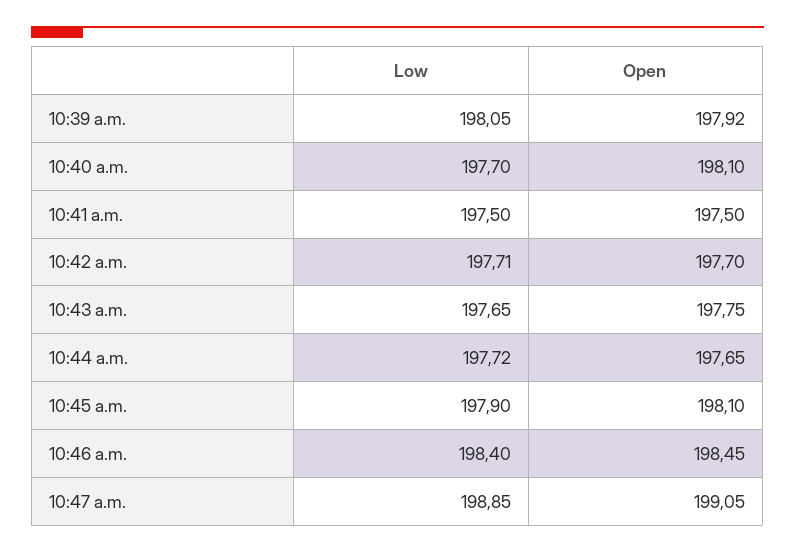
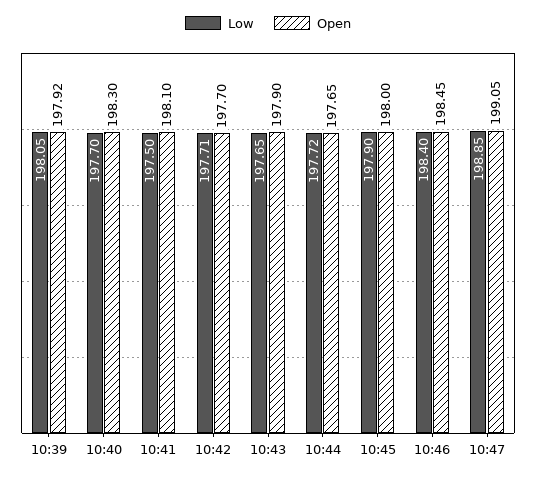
  {
    "Low": {
      "10:39 a.m.": 198.05,
      "10:40 a.m.": 197.7,
      "10:41 a.m.": 197.5,
      "10:42 a.m.": 197.71,
      "10:43 a.m.": 197.65,
      "10:44 a.m.": 197.72,
      "10:45 a.m.": 197.9,
      "10:46 a.m.": 198.4,
      "10:47 a.m.": 198.85
    },
    "Open": {
      "10:39 a.m.": 197.92,
-     "10:40 a.m.": 198.1,
+     "10:40 a.m.": 198.3,
-     "10:41 a.m.": 197.5,
+     "10:41 a.m.": 198.1,
      "10:42 a.m.": 197.7,
-     "10:43 a.m.": 197.75,
+     "10:43 a.m.": 197.9,
      "10:44 a.m.": 197.65,
-     "10:45 a.m.": 198.1,
+     "10:45 a.m.": 198,
      "10:46 a.m.": 198.45,
      "10:47 a.m.": 199.05
    }
  }

